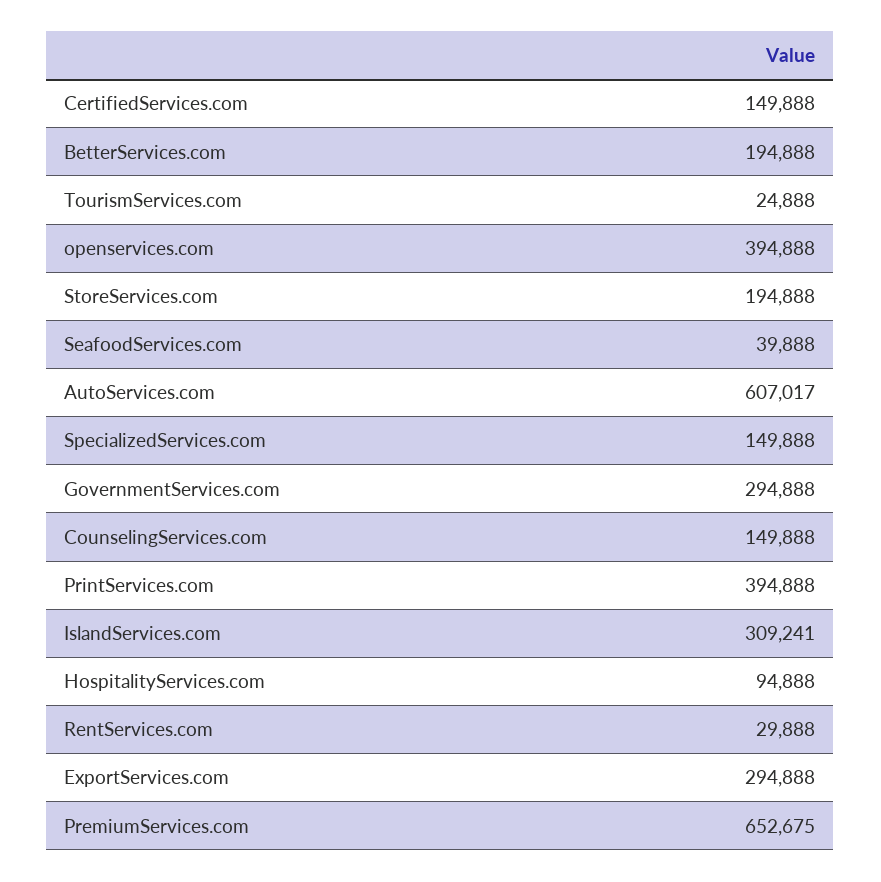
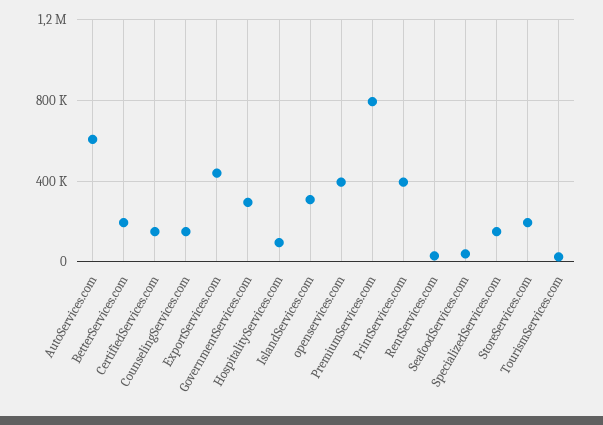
  {
    "CertifiedServices.com": 149888,
    "BetterServices.com": 194888,
    "TourismServices.com": 24888,
    "openservices.com": 394888,
    "StoreServices.com": 194888,
    "SeafoodServices.com": 39888,
    "AutoServices.com": 607017,
    "SpecializedServices.com": 149888,
    "GovernmentServices.com": 294888,
    "CounselingServices.com": 149888,
    "PrintServices.com": 394888,
    "IslandServices.com": 309241,
    "HospitalityServices.com": 94888,
    "RentServices.com": 29888,
-   "ExportServices.com": 294888,
+   "ExportServices.com": 450000,
-   "PremiumServices.com": 652675
+   "PremiumServices.com": 800000
  }

